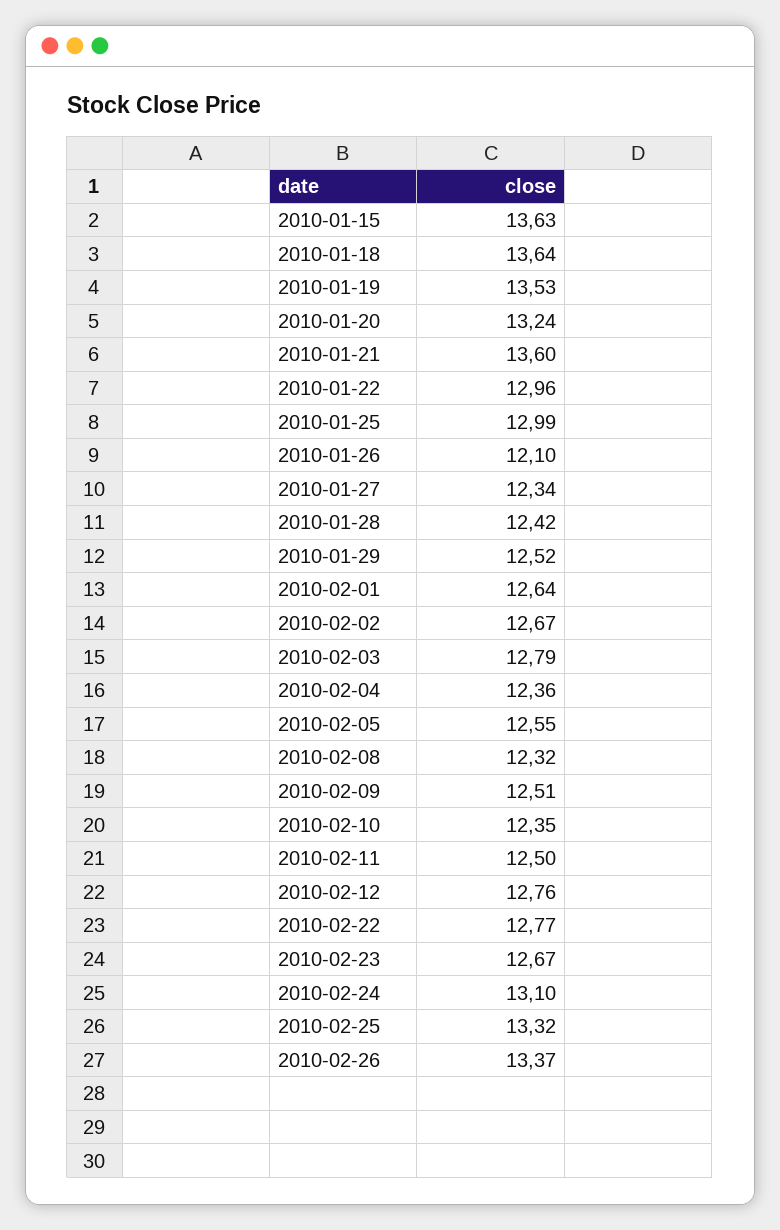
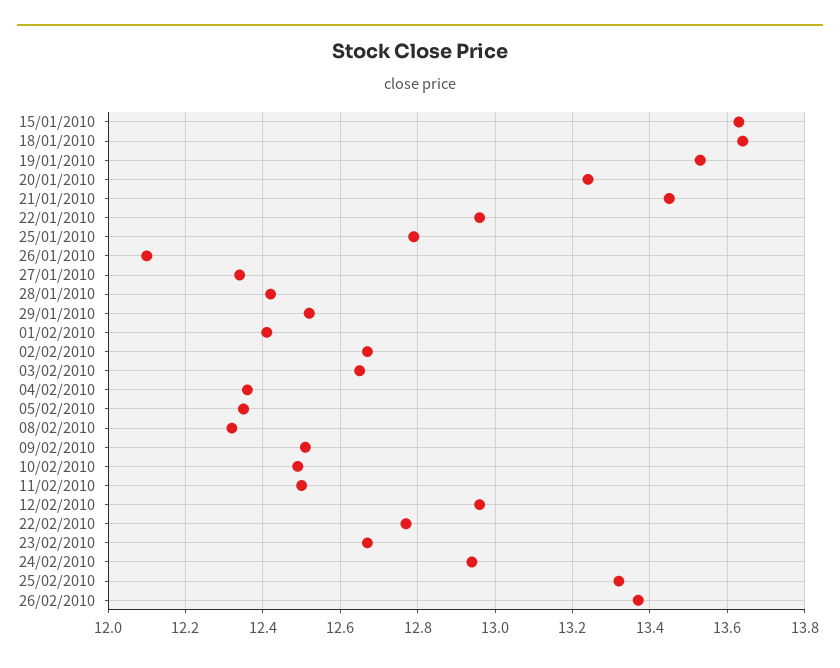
  {
    "2010-01-15": 13.63,
    "2010-01-18": 13.64,
    "2010-01-19": 13.53,
    "2010-01-20": 13.24,
-   "2010-01-21": 13.6,
+   "2010-01-21": 13.45,
    "2010-01-22": 12.96,
-   "2010-01-25": 12.99,
+   "2010-01-25": 12.8,
    "2010-01-26": 12.1,
    "2010-01-27": 12.34,
    "2010-01-28": 12.42,
    "2010-01-29": 12.52,
-   "2010-02-01": 12.64,
+   "2010-02-01": 12.4,
    "2010-02-02": 12.67,
-   "2010-02-03": 12.79,
+   "2010-02-03": 12.65,
    "2010-02-04": 12.36,
-   "2010-02-05": 12.55,
+   "2010-02-05": 12.35,
    "2010-02-08": 12.32,
    "2010-02-09": 12.51,
-   "2010-02-10": 12.35,
+   "2010-02-10": 12.5,
    "2010-02-11": 12.5,
-   "2010-02-12": 12.76,
+   "2010-02-12": 12.95,
    "2010-02-22": 12.77,
    "2010-02-23": 12.67,
-   "2010-02-24": 13.1,
+   "2010-02-24": 12.95,
    "2010-02-25": 13.32,
    "2010-02-26": 13.37
  }

